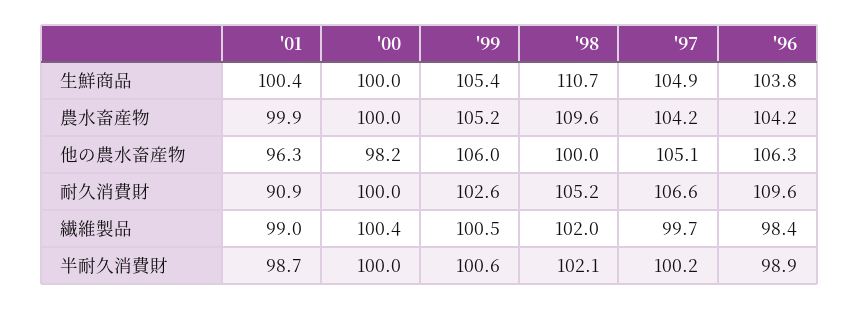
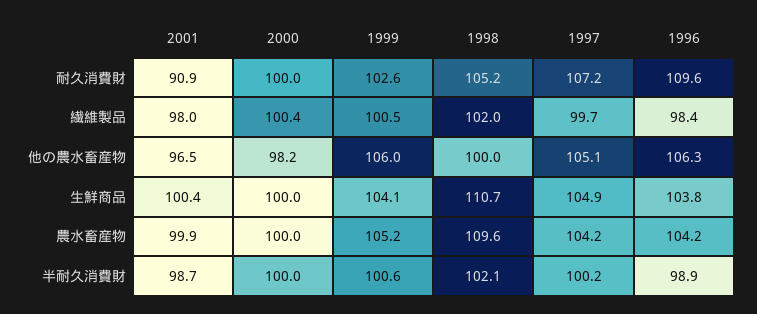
  {
    "'01": {
      "生鮮商品": 100.4,
      "農水畜産物": 99.9,
-     "他の農水畜産物": 96.3,
+     "他の農水畜産物": 96.5,
      "耐久消費財": 90.9,
-     "繊維製品": 99,
+     "繊維製品": 98,
      "半耐久消費財": 98.7
    },
    "'00": {
      "生鮮商品": 100,
      "農水畜産物": 100,
      "他の農水畜産物": 98.2,
      "耐久消費財": 100,
      "繊維製品": 100.4,
      "半耐久消費財": 100
    },
    "'99": {
-     "生鮮商品": 105.4,
+     "生鮮商品": 104.1,
      "農水畜産物": 105.2,
      "他の農水畜産物": 106,
      "耐久消費財": 102.6,
      "繊維製品": 100.5,
      "半耐久消費財": 100.6
    },
    "'98": {
      "生鮮商品": 110.7,
      "農水畜産物": 109.6,
      "他の農水畜産物": 100,
      "耐久消費財": 105.2,
      "繊維製品": 102,
      "半耐久消費財": 102.1
    },
    "'97": {
      "生鮮商品": 104.9,
      "農水畜産物": 104.2,
      "他の農水畜産物": 105.1,
-     "耐久消費財": 106.6,
+     "耐久消費財": 107.2,
      "繊維製品": 99.7,
      "半耐久消費財": 100.2
    },
    "'96": {
      "生鮮商品": 103.8,
      "農水畜産物": 104.2,
      "他の農水畜産物": 106.3,
      "耐久消費財": 109.6,
      "繊維製品": 98.4,
      "半耐久消費財": 98.9
    }
  }

